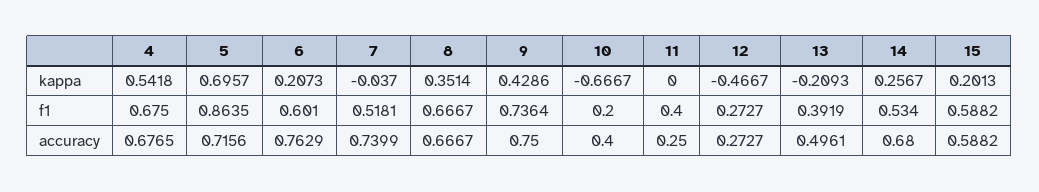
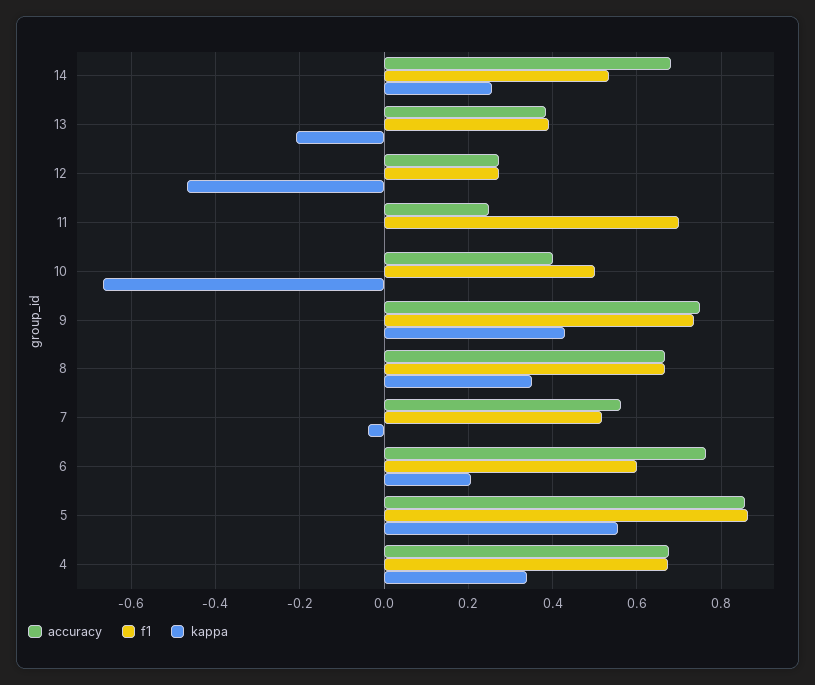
  {
    "kappa": {
-     "4": 0.5418,
+     "4": 0.34,
-     "5": 0.6957,
+     "5": 0.56,
      "6": 0.2073,
      "7": -0.037,
      "8": 0.3514,
      "9": 0.4286,
      "10": -0.6667,
      "11": 0,
      "12": -0.4667,
      "13": -0.2093,
-     "14": 0.2567,
+     "14": 0.2567
-     "15": 0.2013
    },
    "f1": {
      "4": 0.675,
      "5": 0.8635,
      "6": 0.601,
      "7": 0.5181,
      "8": 0.6667,
      "9": 0.7364,
-     "10": 0.2,
+     "10": 0.5,
-     "11": 0.4,
+     "11": 0.7,
      "12": 0.2727,
      "13": 0.3919,
-     "14": 0.534,
+     "14": 0.534
-     "15": 0.5882
    },
    "accuracy": {
      "4": 0.6765,
-     "5": 0.7156,
+     "5": 0.86,
      "6": 0.7629,
-     "7": 0.7399,
+     "7": 0.56,
      "8": 0.6667,
      "9": 0.75,
      "10": 0.4,
      "11": 0.25,
      "12": 0.2727,
-     "13": 0.4961,
+     "13": 0.38,
-     "14": 0.68,
+     "14": 0.68
-     "15": 0.5882
    }
  }

